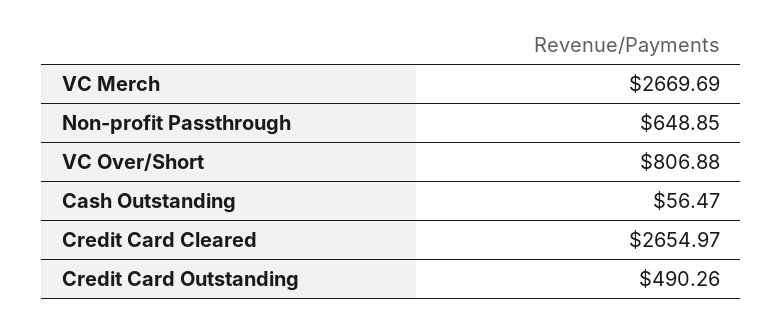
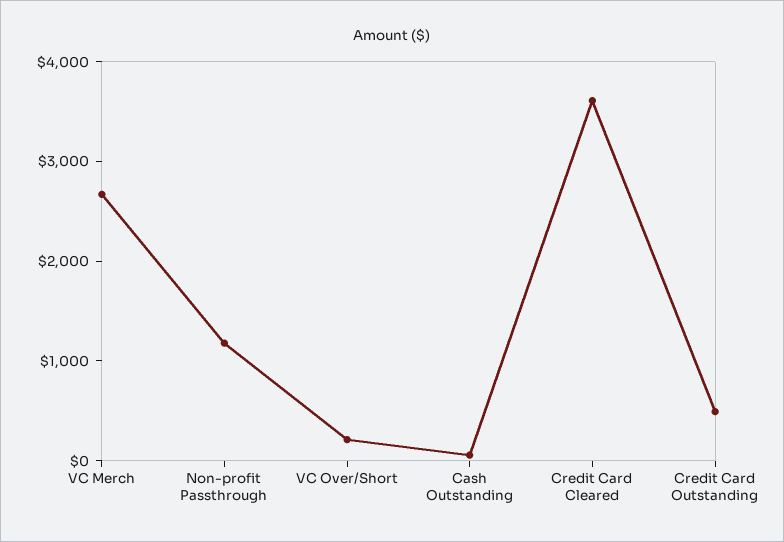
  {
    "VC Merch": 2669.69,
-   "Non-profit Passthrough": 648.85,
+   "Non-profit Passthrough": 1200,
-   "VC Over/Short": 806.88,
+   "VC Over/Short": 200,
    "Cash Outstanding": 56.47,
-   "Credit Card Cleared": 2654.97,
+   "Credit Card Cleared": 3600,
    "Credit Card Outstanding": 490.26
  }

